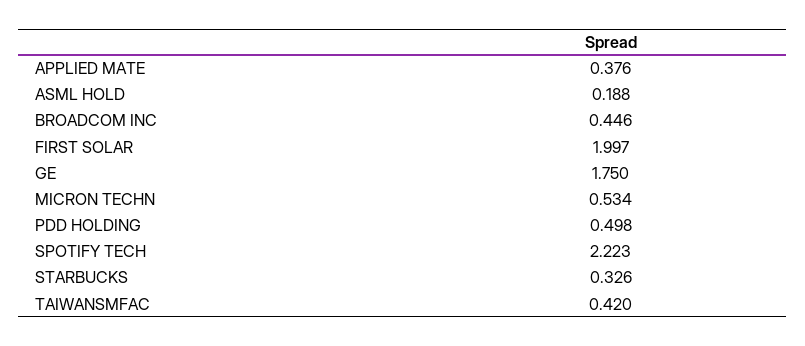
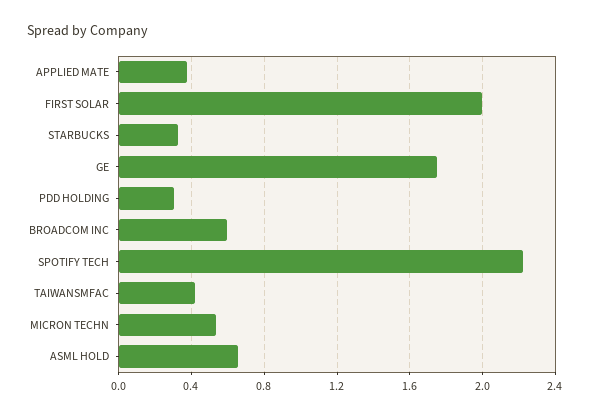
  {
    "APPLIED MATE": 0.376,
-   "ASML HOLD": 0.188,
+   "ASML HOLD": 0.65,
-   "BROADCOM INC": 0.446,
+   "BROADCOM INC": 0.6,
    "FIRST SOLAR": 1.997,
    "GE": 1.75,
    "MICRON TECHN": 0.534,
-   "PDD HOLDING": 0.498,
+   "PDD HOLDING": 0.3,
    "SPOTIFY TECH": 2.223,
    "STARBUCKS": 0.326,
    "TAIWANSMFAC": 0.42
  }

